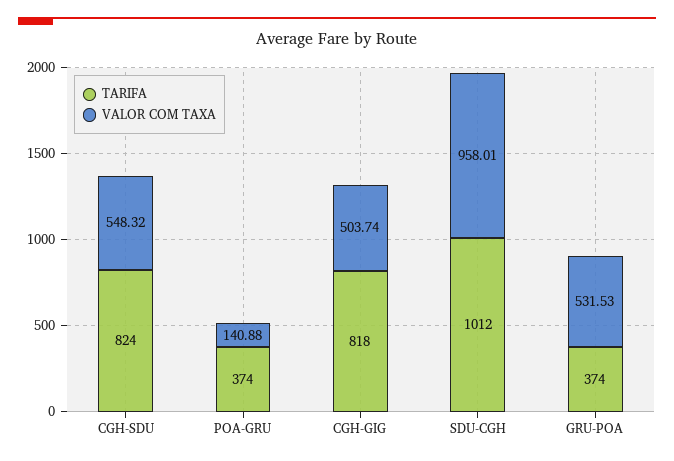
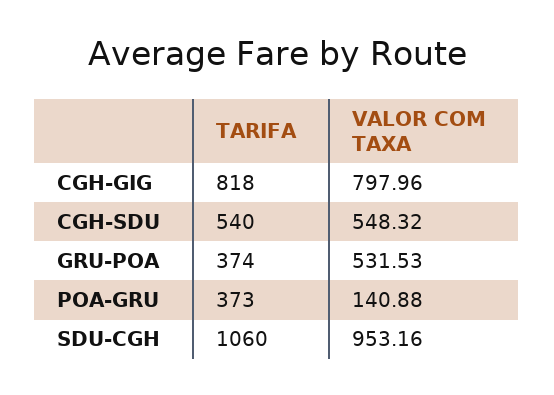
  {
    "TARIFA": {
-     "CGH-SDU": 824,
+     "CGH-SDU": 540,
-     "POA-GRU": 374,
+     "POA-GRU": 373,
      "CGH-GIG": 818,
-     "SDU-CGH": 1012,
+     "SDU-CGH": 1060,
      "GRU-POA": 374
    },
    "VALOR COM TAXA": {
      "CGH-SDU": 548.32,
      "POA-GRU": 140.88,
-     "CGH-GIG": 503.74,
+     "CGH-GIG": 797.96,
-     "SDU-CGH": 958.01,
+     "SDU-CGH": 953.16,
      "GRU-POA": 531.53
    }
  }

